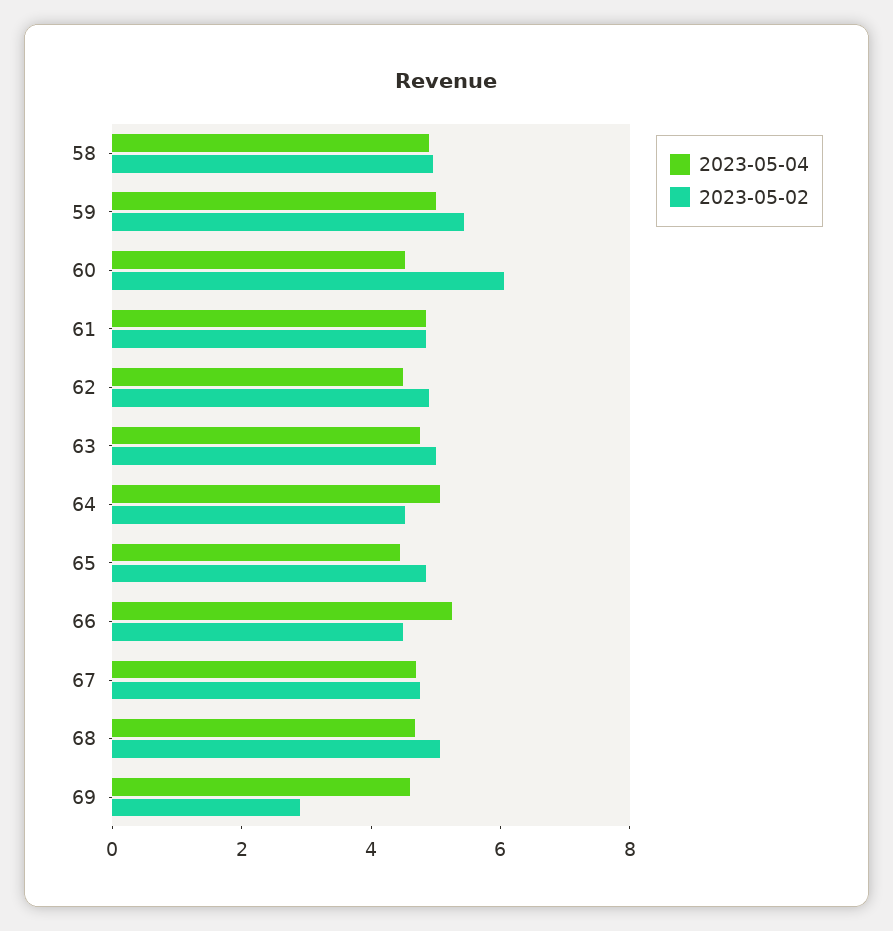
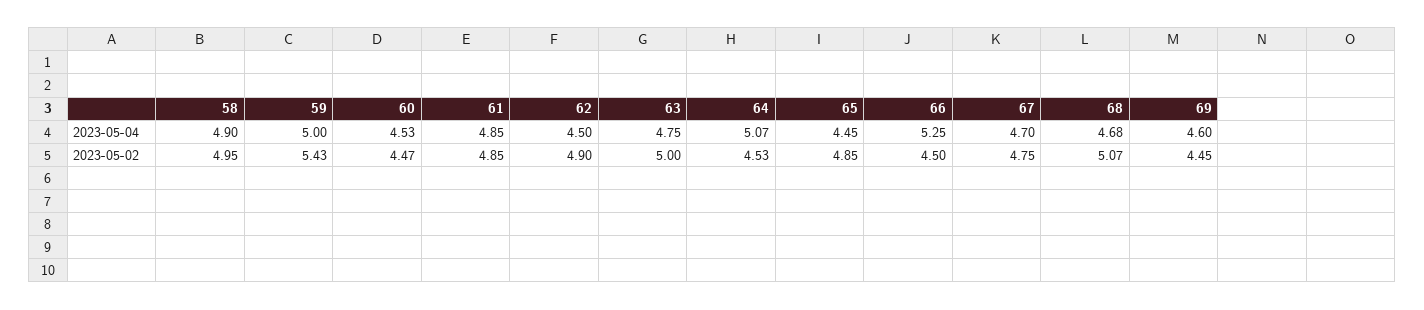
  {
    "2023-05-04": {
      "58": 4.9,
      "59": 5,
      "60": 4.53,
      "61": 4.85,
      "62": 4.5,
      "63": 4.75,
      "64": 5.07,
      "65": 4.45,
      "66": 5.25,
      "67": 4.7,
      "68": 4.68,
      "69": 4.6
    },
    "2023-05-02": {
      "58": 4.95,
      "59": 5.43,
-     "60": 6,
+     "60": 4.47,
      "61": 4.85,
      "62": 4.9,
      "63": 5,
      "64": 4.53,
      "65": 4.85,
      "66": 4.5,
      "67": 4.75,
      "68": 5.07,
-     "69": 3
+     "69": 4.45
    }
  }

